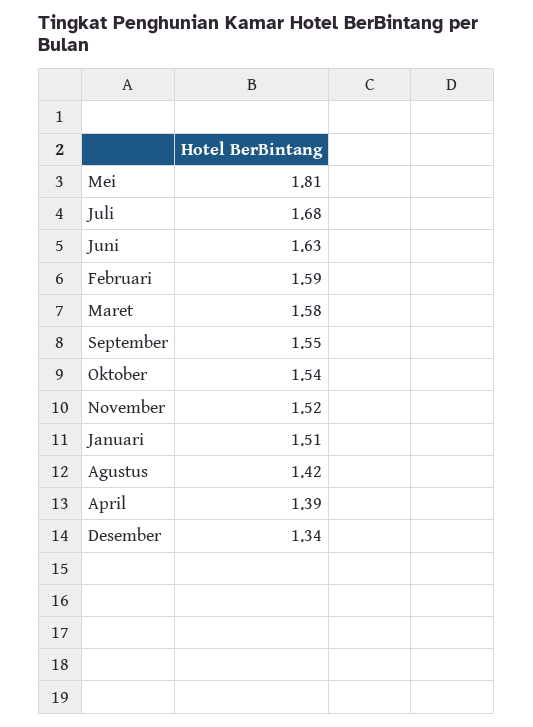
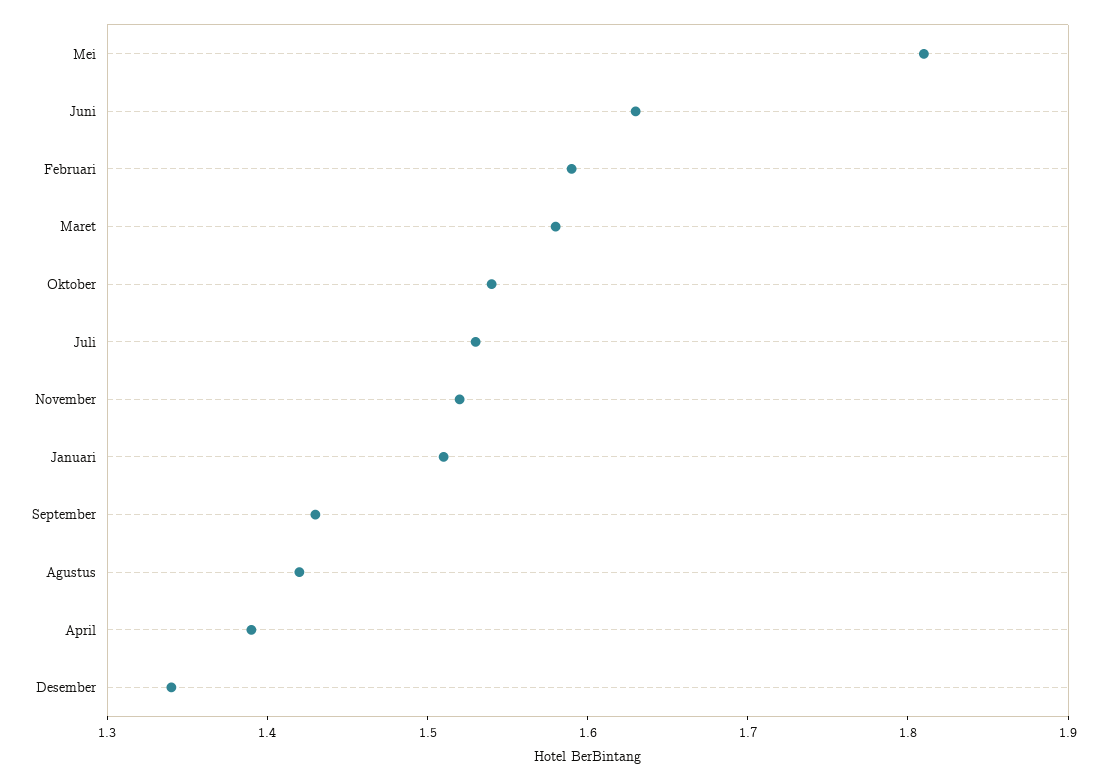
  {
    "Mei": 1.81,
-   "Juli": 1.68,
+   "Juli": 1.53,
    "Juni": 1.63,
    "Februari": 1.59,
    "Maret": 1.58,
-   "September": 1.55,
+   "September": 1.43,
    "Oktober": 1.54,
    "November": 1.52,
    "Januari": 1.51,
    "Agustus": 1.42,
    "April": 1.39,
    "Desember": 1.34
  }

